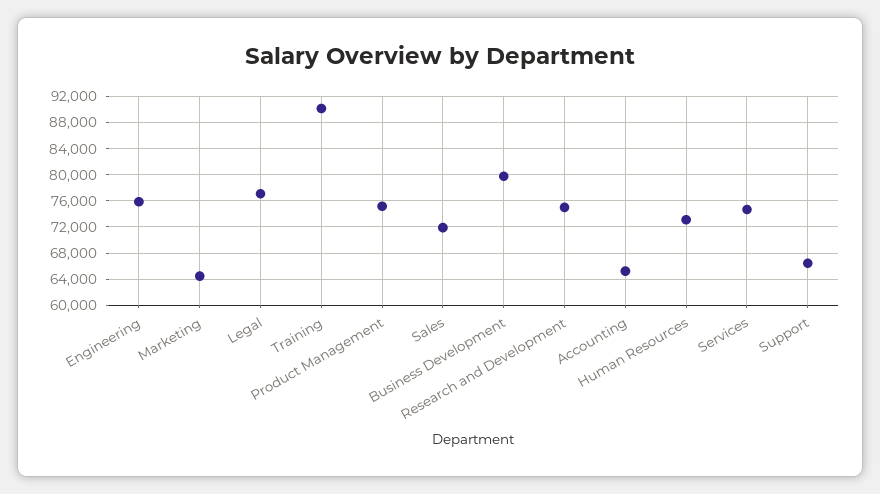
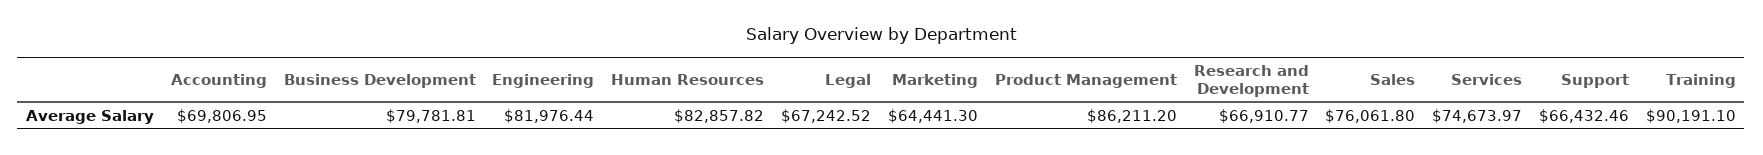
  {
-   "Engineering": 76000,
+   "Engineering": 81976.44,
    "Marketing": 64441.3,
-   "Legal": 77000,
+   "Legal": 67242.52,
    "Training": 90191.1,
-   "Product Management": 75000,
+   "Product Management": 86211.2,
-   "Sales": 72000,
+   "Sales": 76061.8,
    "Business Development": 79781.81,
-   "Research and Development": 75000,
+   "Research and Development": 66910.77,
-   "Accounting": 65000,
+   "Accounting": 69806.95,
-   "Human Resources": 73000,
+   "Human Resources": 82857.82,
    "Services": 74673.97,
    "Support": 66432.46
  }

